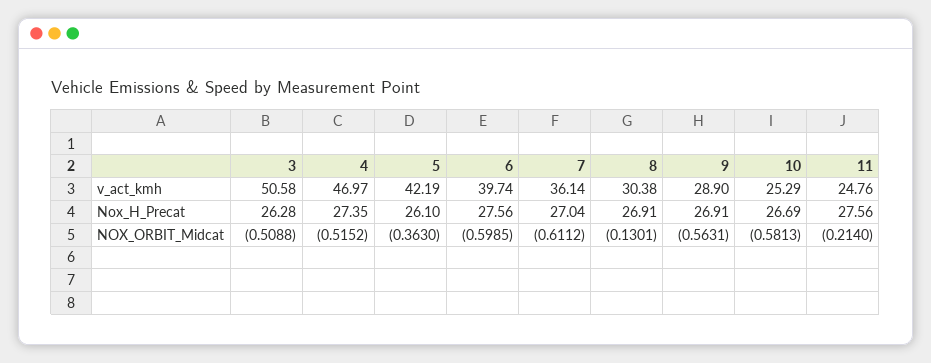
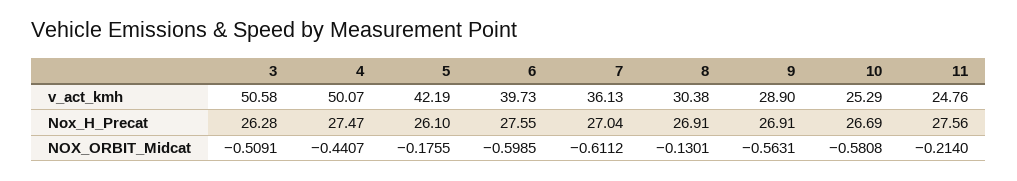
  {
    "3": {
      "v_act_kmh": 50.58,
      "Nox_H_Precat": 26.28,
-     "NOX_ORBIT_Midcat": -0.5088
+     "NOX_ORBIT_Midcat": -0.5091
    },
    "4": {
-     "v_act_kmh": 46.97,
+     "v_act_kmh": 50.07,
-     "Nox_H_Precat": 27.35,
+     "Nox_H_Precat": 27.47,
-     "NOX_ORBIT_Midcat": -0.5152
+     "NOX_ORBIT_Midcat": -0.4407
    },
    "5": {
      "v_act_kmh": 42.19,
      "Nox_H_Precat": 26.1,
-     "NOX_ORBIT_Midcat": -0.363
+     "NOX_ORBIT_Midcat": -0.1755
    },
    "6": {
-     "v_act_kmh": 39.74,
+     "v_act_kmh": 39.73,
-     "Nox_H_Precat": 27.56,
+     "Nox_H_Precat": 27.55,
      "NOX_ORBIT_Midcat": -0.5985
    },
    "7": {
-     "v_act_kmh": 36.14,
+     "v_act_kmh": 36.13,
      "Nox_H_Precat": 27.04,
      "NOX_ORBIT_Midcat": -0.6112
    },
    "8": {
      "v_act_kmh": 30.38,
      "Nox_H_Precat": 26.91,
      "NOX_ORBIT_Midcat": -0.1301
    },
    "9": {
      "v_act_kmh": 28.9,
      "Nox_H_Precat": 26.91,
      "NOX_ORBIT_Midcat": -0.5631
    },
    "10": {
      "v_act_kmh": 25.29,
      "Nox_H_Precat": 26.69,
-     "NOX_ORBIT_Midcat": -0.5813
+     "NOX_ORBIT_Midcat": -0.5808
    },
    "11": {
      "v_act_kmh": 24.76,
      "Nox_H_Precat": 27.56,
      "NOX_ORBIT_Midcat": -0.214
    }
  }

